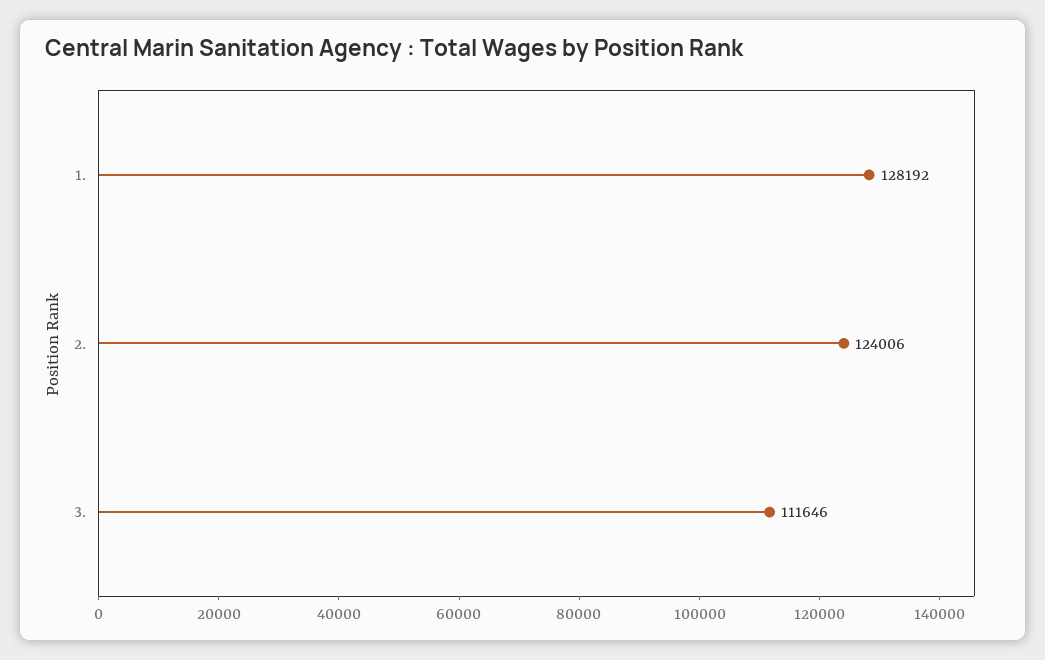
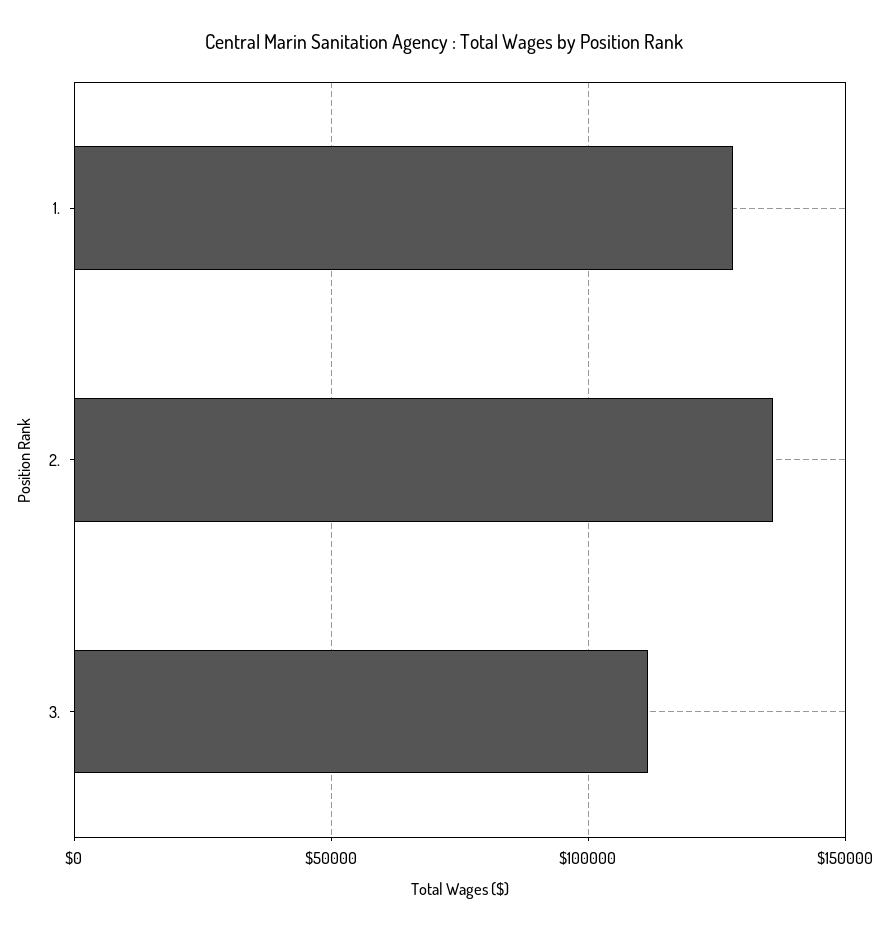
  {
    "1.": 128192,
-   "2.": 124006,
+   "2.": 135000,
    "3.": 111646
  }

